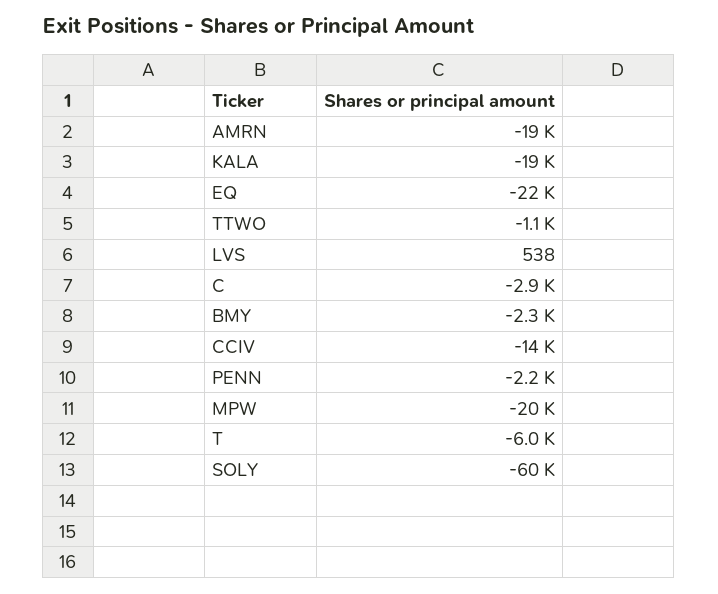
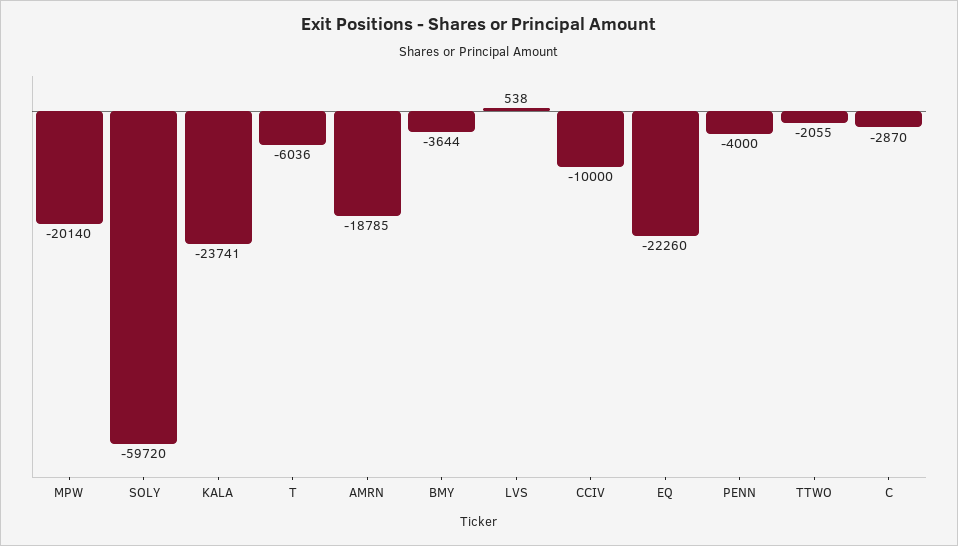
  {
    "AMRN": -18785,
-   "KALA": -19000,
+   "KALA": -23741,
    "EQ": -22260,
-   "TTWO": -1100,
+   "TTWO": -2055,
    "LVS": 538,
    "C": -2870,
-   "BMY": -2300,
+   "BMY": -3644,
-   "CCIV": -14000,
+   "CCIV": -10000,
-   "PENN": -2200,
+   "PENN": -4000,
    "MPW": -20140,
    "T": -6036,
    "SOLY": -59720
  }

